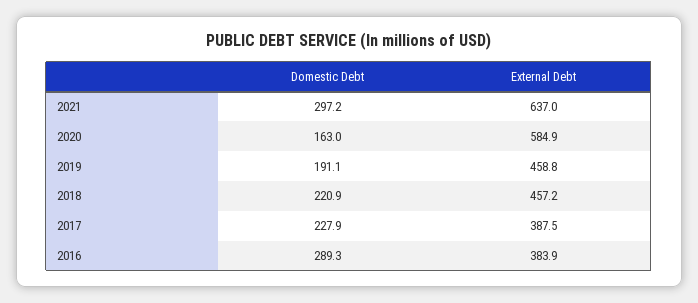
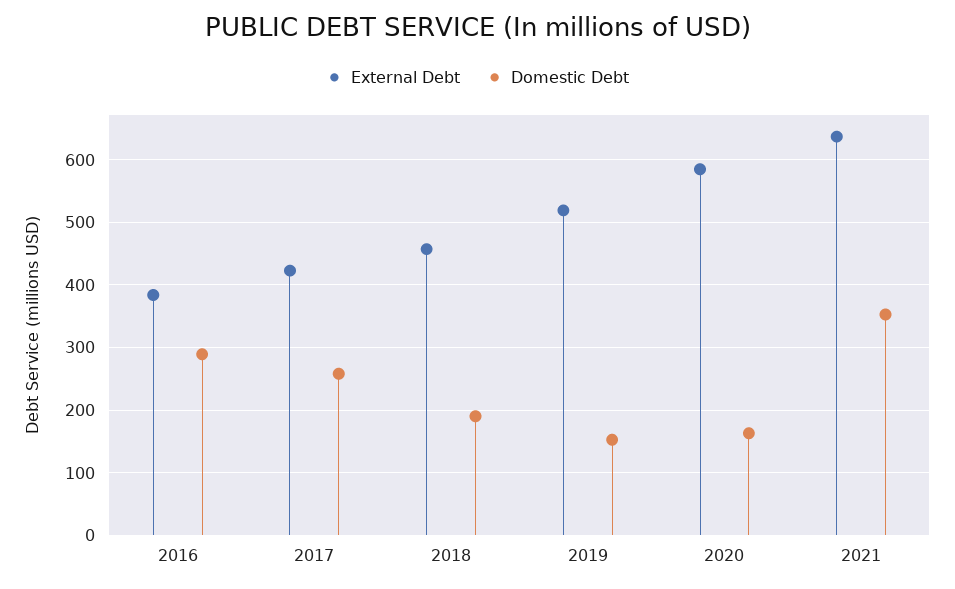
  {
    "Domestic Debt": {
-     "2021": 297.2,
+     "2021": 350,
      "2020": 163,
-     "2019": 191.1,
+     "2019": 150,
-     "2018": 220.9,
+     "2018": 190,
-     "2017": 227.9,
+     "2017": 260,
      "2016": 289.3
    },
    "External Debt": {
      "2021": 637,
      "2020": 584.9,
-     "2019": 458.8,
+     "2019": 520,
      "2018": 457.2,
-     "2017": 387.5,
+     "2017": 420,
      "2016": 383.9
    }
  }

